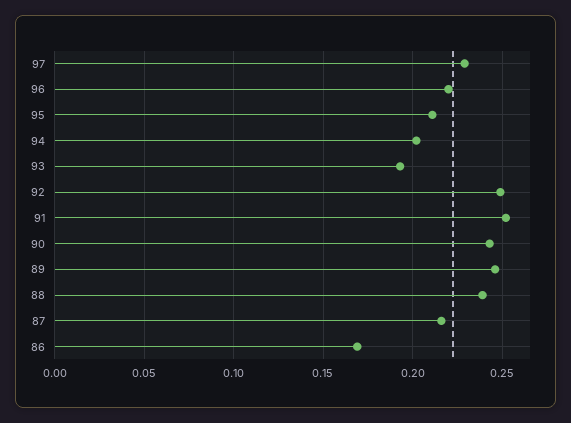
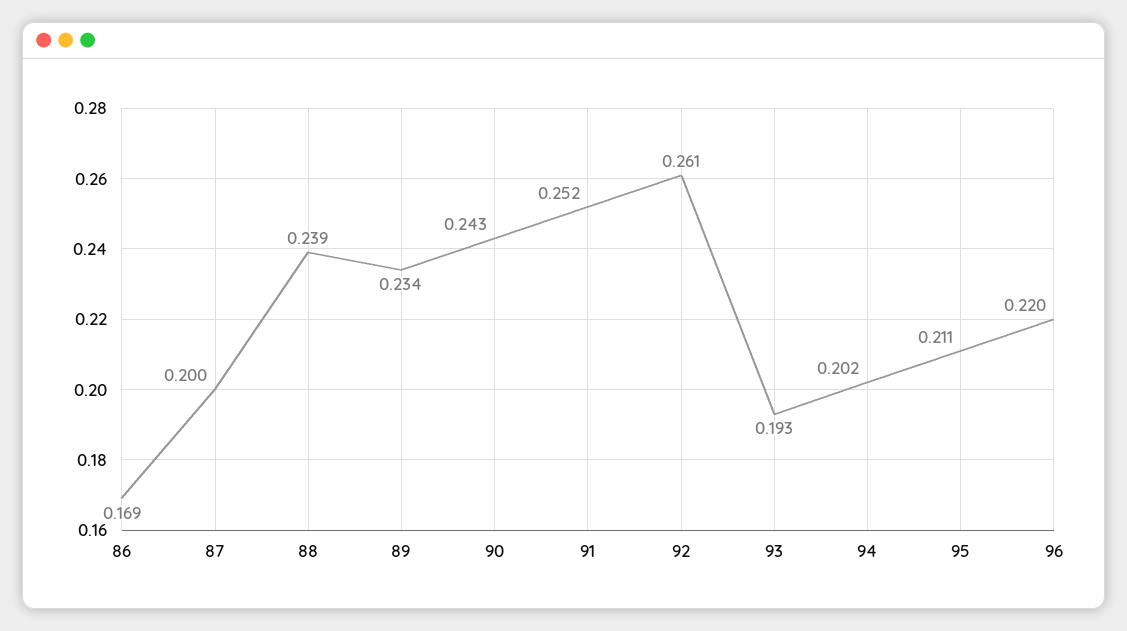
  {
-   "97": 0.23,
    "96": 0.22,
    "95": 0.211,
    "94": 0.202,
    "93": 0.193,
-   "92": 0.25,
+   "92": 0.261,
    "91": 0.252,
    "90": 0.243,
-   "89": 0.245,
+   "89": 0.234,
    "88": 0.239,
-   "87": 0.215,
+   "87": 0.2,
    "86": 0.169
  }

